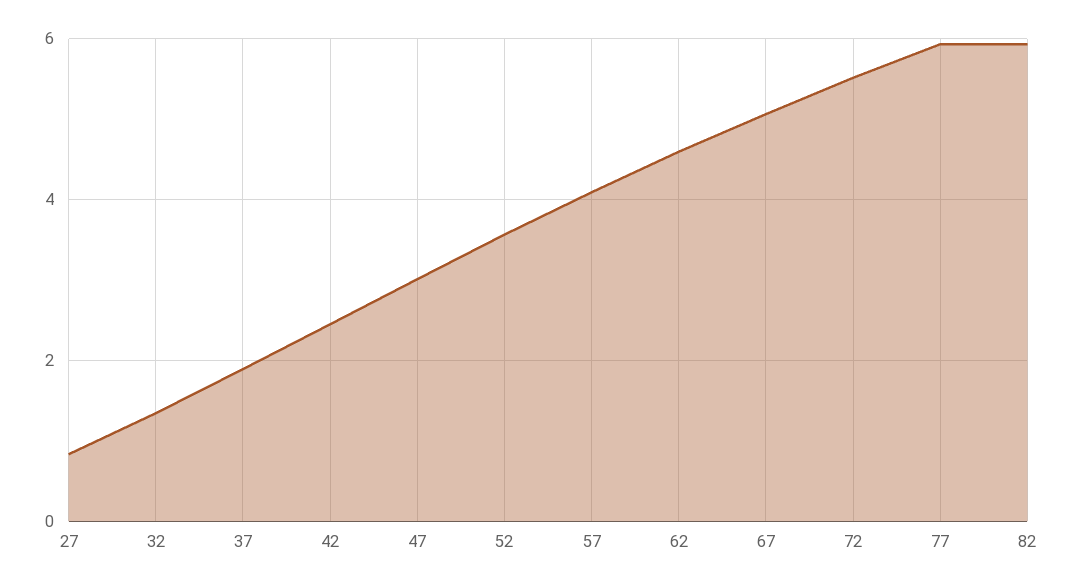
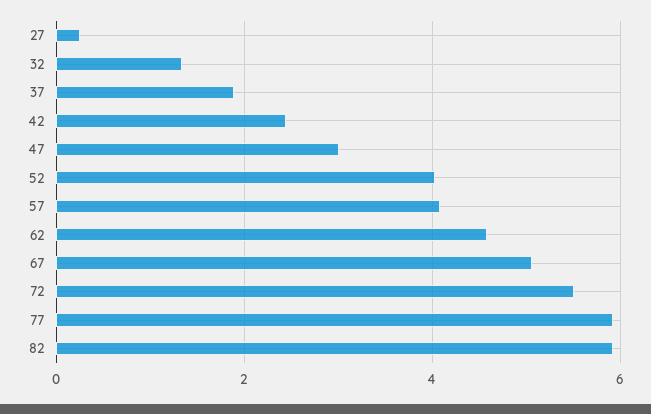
  {
-   "27": 0.8,
+   "27": 0.2,
    "32": 1.4,
    "37": 1.8,
    "42": 2.4,
    "47": 3,
-   "52": 3.6,
+   "52": 4,
    "57": 4,
    "62": 4.6,
    "67": 5,
    "72": 5.6,
    "77": 6,
    "82": 6
  }

